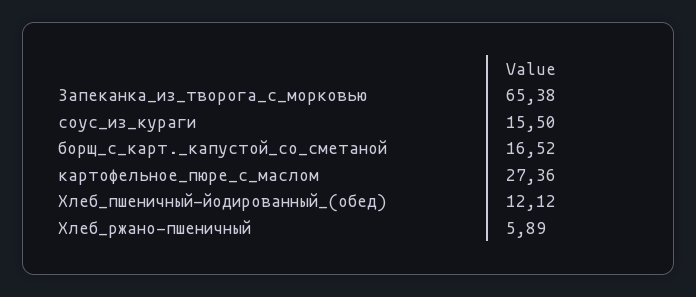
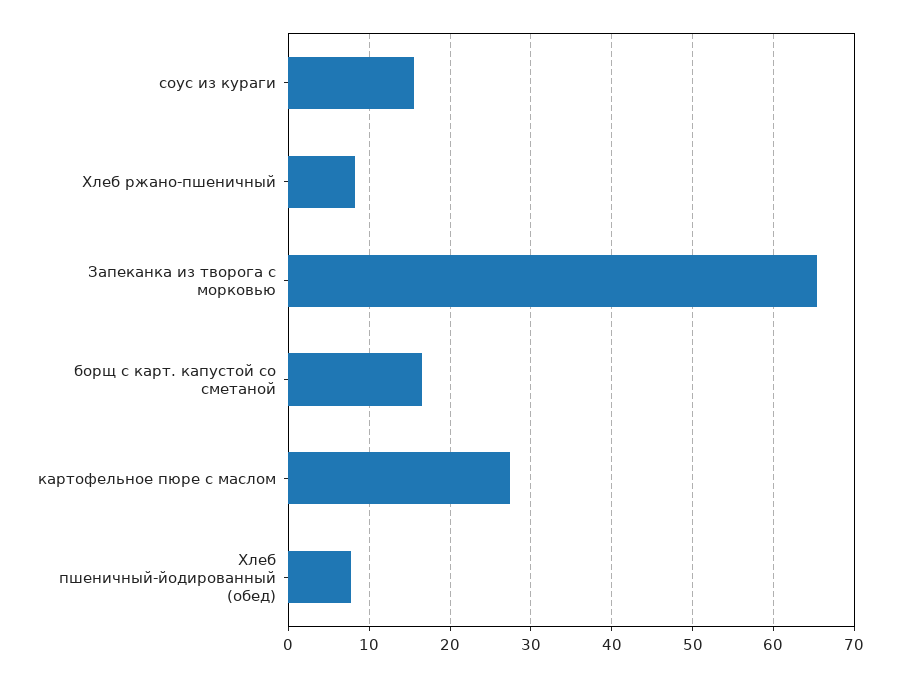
  {
    "Запеканка_из_творога_с_морковью": 65.38,
    "соус_из_кураги": 15.5,
    "борщ_с_карт._капустой_со_сметаной": 16.52,
    "картофельное_пюре_с_маслом": 27.36,
-   "Хлеб_пшеничный-йодированный_(обед)": 12.12,
+   "Хлеб_пшеничный-йодированный_(обед)": 8,
-   "Хлеб_ржано-пшеничный": 5.89
+   "Хлеб_ржано-пшеничный": 8
  }

